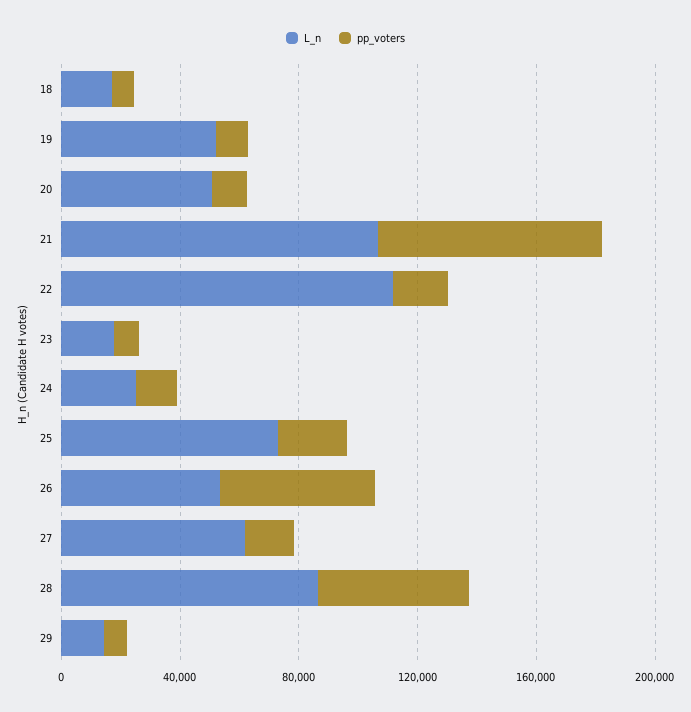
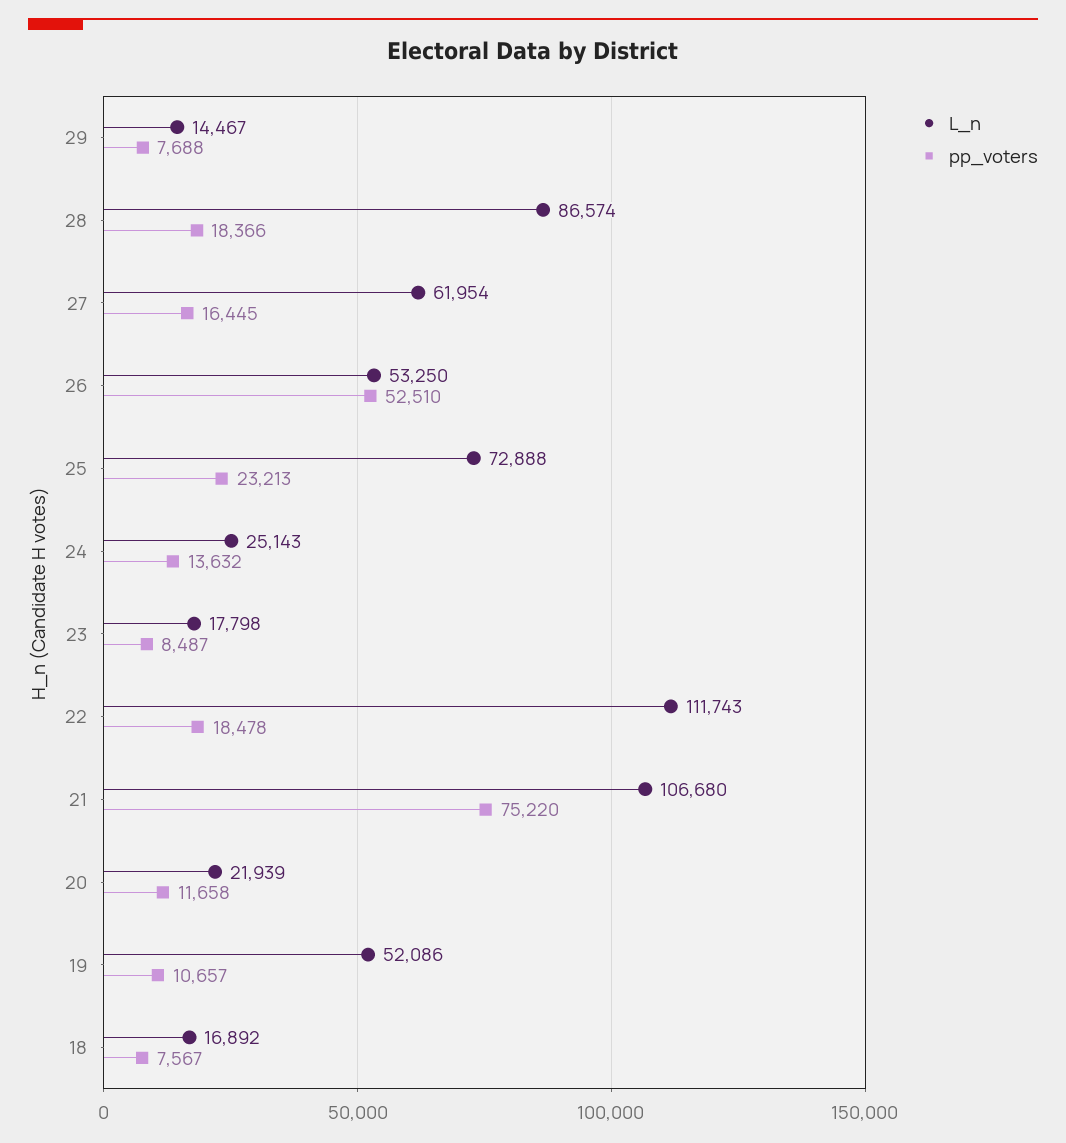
  {
    "L_n": {
      "18": 16892,
      "19": 52086,
-     "20": 50000,
+     "20": 21939,
      "21": 106680,
      "22": 111743,
      "23": 17798,
      "24": 25143,
      "25": 72888,
      "26": 53250,
      "27": 61954,
      "28": 86574,
      "29": 14467
    },
    "pp_voters": {
      "18": 7567,
      "19": 10657,
      "20": 11658,
      "21": 75220,
      "22": 18478,
      "23": 8487,
      "24": 13632,
      "25": 23213,
      "26": 52510,
      "27": 16445,
-     "28": 50000,
+     "28": 18366,
      "29": 7688
    }
  }

